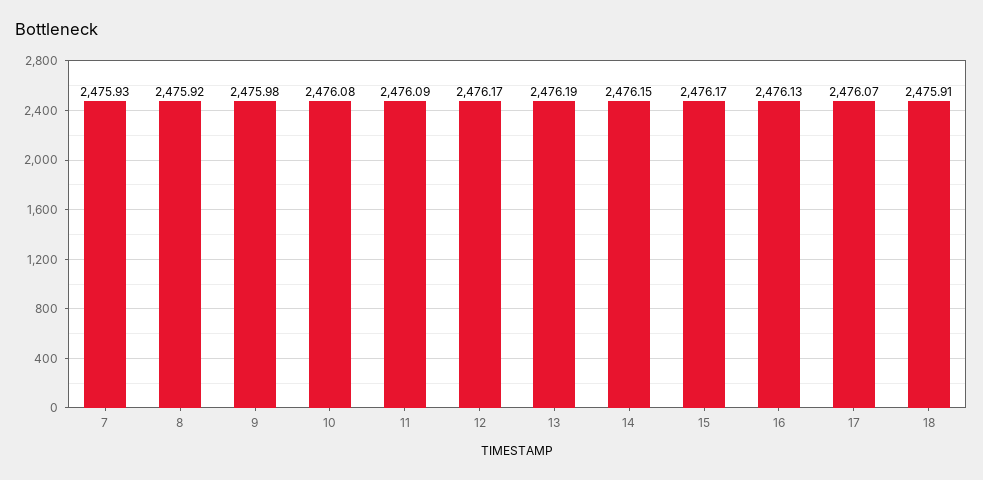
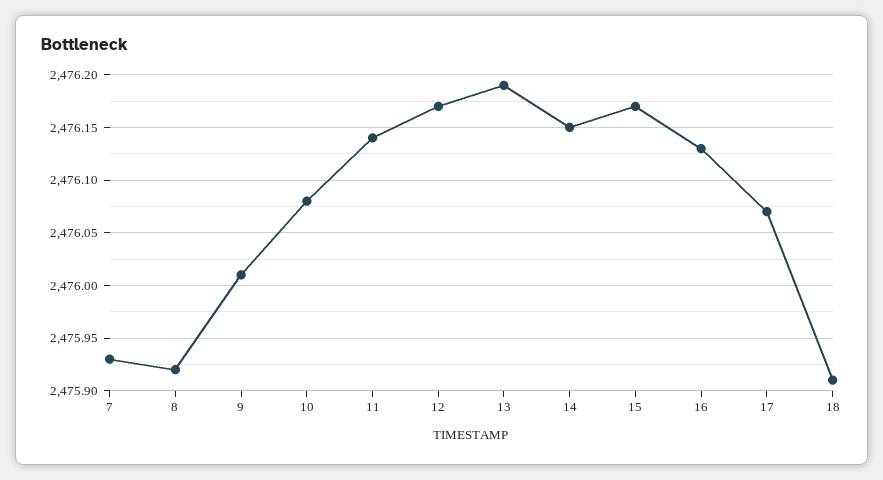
  {
    "7": 2475.93,
    "8": 2475.92,
-   "9": 2475.98,
+   "9": 2476.01,
    "10": 2476.08,
-   "11": 2476.09,
+   "11": 2476.14,
    "12": 2476.17,
    "13": 2476.19,
    "14": 2476.15,
    "15": 2476.17,
    "16": 2476.13,
    "17": 2476.07,
    "18": 2475.91
  }

